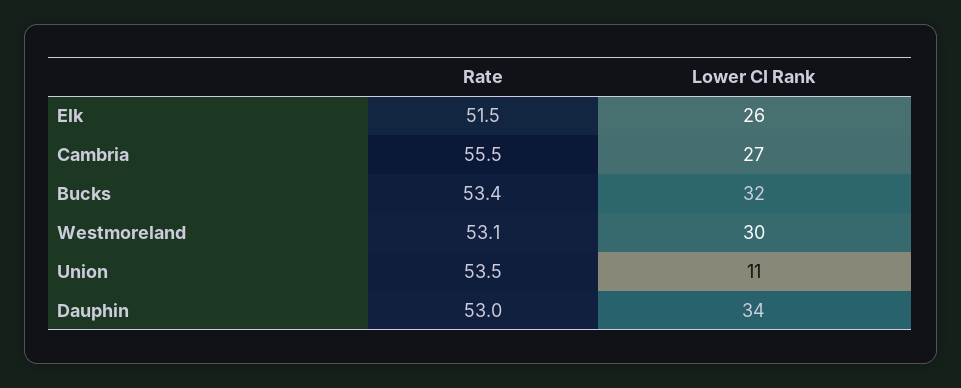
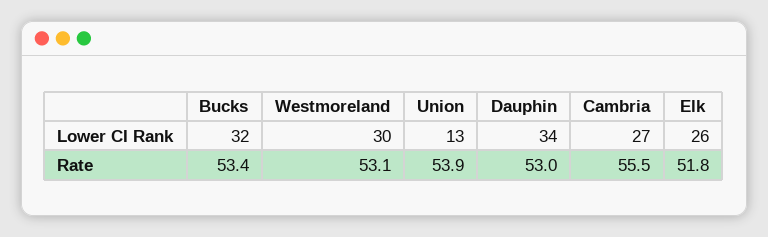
  {
    "Rate": {
-     "Elk": 51.5,
+     "Elk": 51.8,
      "Cambria": 55.5,
      "Bucks": 53.4,
      "Westmoreland": 53.1,
-     "Union": 53.5,
+     "Union": 53.9,
      "Dauphin": 53
    },
    "Lower CI Rank": {
      "Elk": 26,
      "Cambria": 27,
      "Bucks": 32,
      "Westmoreland": 30,
-     "Union": 11,
+     "Union": 13,
      "Dauphin": 34
    }
  }

